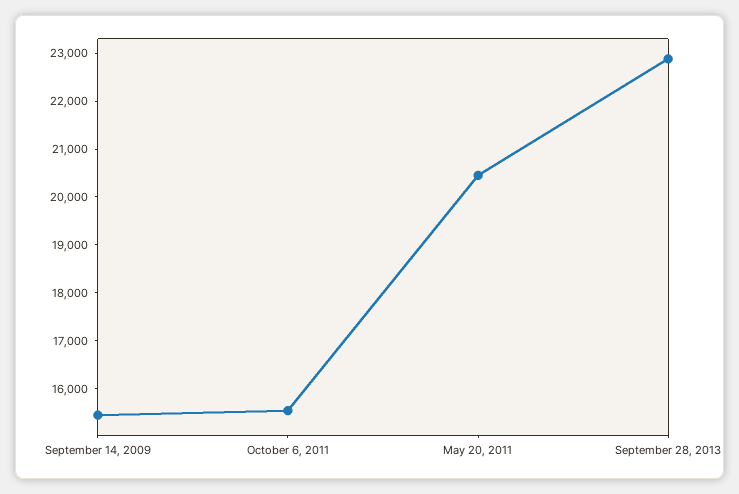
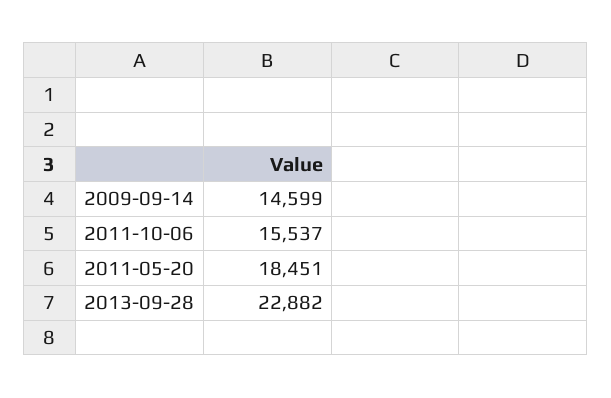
  {
-   "September 14, 2009": 15400,
+   "September 14, 2009": 14599,
    "October 6, 2011": 15537,
-   "May 20, 2011": 20400,
+   "May 20, 2011": 18451,
    "September 28, 2013": 22882
  }

